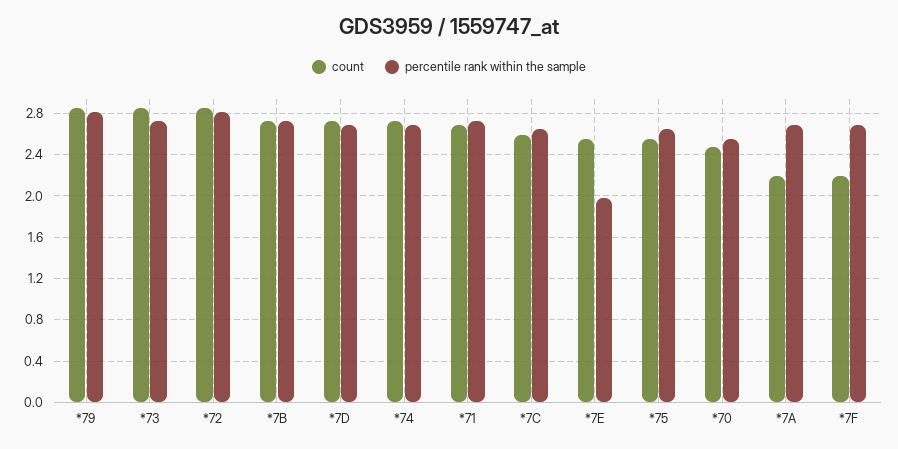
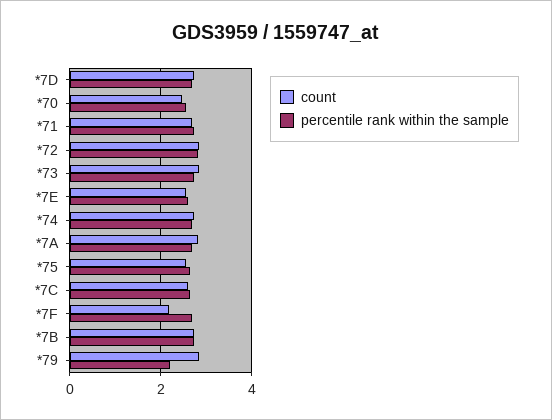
  {
    "count": {
      "*79": 2.9,
      "*73": 2.9,
      "*72": 2.9,
      "*7B": 2.7,
      "*7D": 2.7,
      "*74": 2.7,
      "*71": 2.7,
      "*7C": 2.6,
      "*7E": 2.6,
      "*75": 2.6,
      "*70": 2.5,
-     "*7A": 2.2,
+     "*7A": 2.8,
      "*7F": 2.2
    },
    "percentile rank within the sample": {
-     "*79": 2.8,
+     "*79": 2.2,
      "*73": 2.7,
      "*72": 2.8,
      "*7B": 2.7,
      "*7D": 2.7,
      "*74": 2.7,
      "*71": 2.7,
      "*7C": 2.7,
-     "*7E": 2,
+     "*7E": 2.6,
      "*75": 2.7,
      "*70": 2.6,
      "*7A": 2.7,
      "*7F": 2.7
    }
  }

